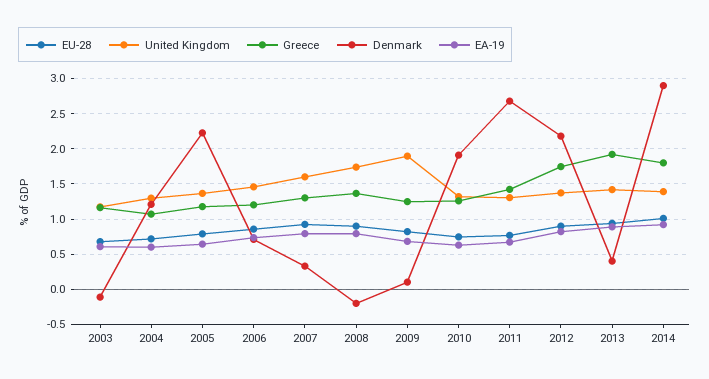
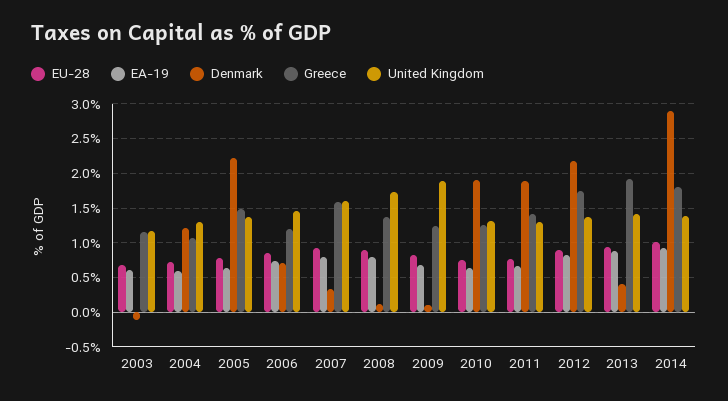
  {
    "EU-28": {
      "2003": 0.7,
      "2004": 0.7,
      "2005": 0.8,
      "2006": 0.9,
      "2007": 0.9,
      "2008": 0.9,
      "2009": 0.8,
      "2010": 0.7,
      "2011": 0.8,
      "2012": 0.9,
      "2013": 0.9,
      "2014": 1
    },
    "United Kingdom": {
      "2003": 1.2,
      "2004": 1.3,
      "2005": 1.4,
      "2006": 1.5,
      "2007": 1.6,
      "2008": 1.7,
      "2009": 1.9,
      "2010": 1.3,
      "2011": 1.3,
      "2012": 1.4,
      "2013": 1.4,
      "2014": 1.4
    },
    "Greece": {
      "2003": 1.2,
      "2004": 1.1,
-     "2005": 1.2,
+     "2005": 1.5,
      "2006": 1.2,
-     "2007": 1.3,
+     "2007": 1.6,
      "2008": 1.4,
      "2009": 1.2,
      "2010": 1.3,
      "2011": 1.4,
      "2012": 1.7,
      "2013": 1.9,
      "2014": 1.8
    },
    "Denmark": {
      "2003": -0.1,
      "2004": 1.2,
      "2005": 2.2,
      "2006": 0.7,
      "2007": 0.3,
-     "2008": -0.2,
+     "2008": 0.1,
      "2009": 0.1,
      "2010": 1.9,
-     "2011": 2.7,
+     "2011": 1.9,
      "2012": 2.2,
      "2013": 0.4,
      "2014": 2.9
    },
    "EA-19": {
      "2003": 0.6,
      "2004": 0.6,
      "2005": 0.6,
      "2006": 0.7,
      "2007": 0.8,
      "2008": 0.8,
      "2009": 0.7,
      "2010": 0.6,
      "2011": 0.7,
      "2012": 0.8,
      "2013": 0.9,
      "2014": 0.9
    }
  }

